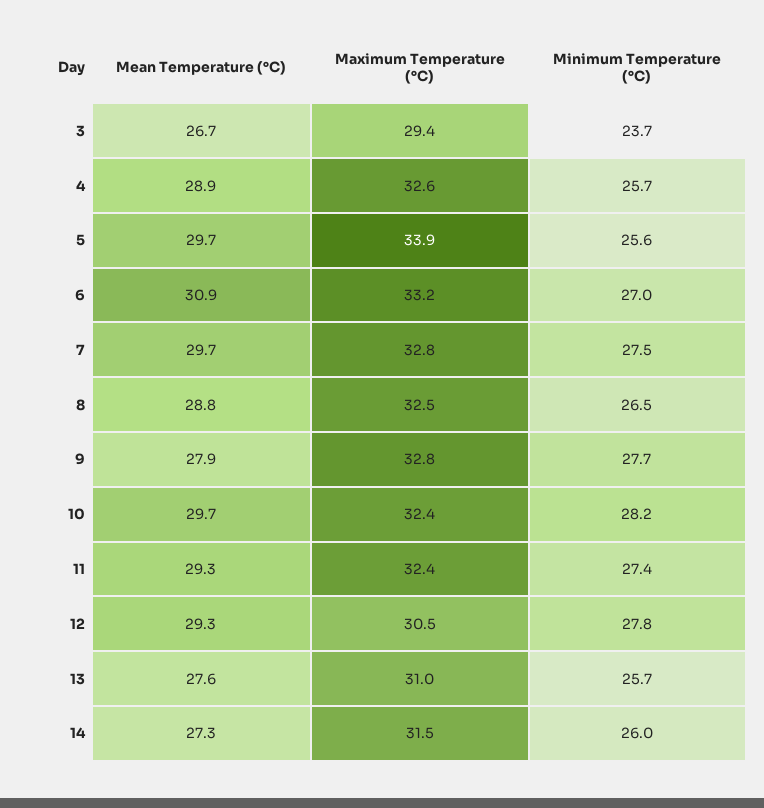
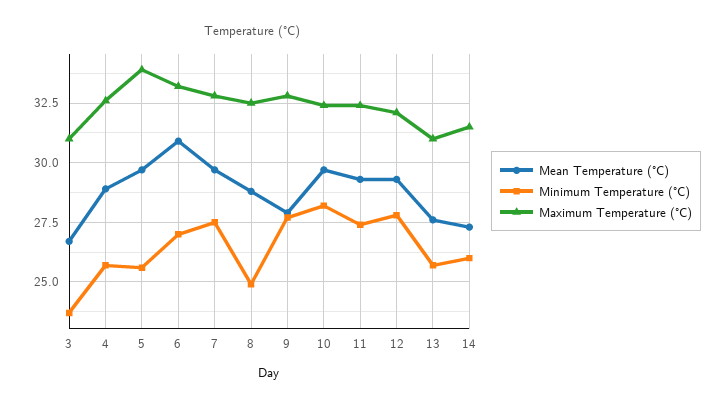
  {
    "Mean Temperature (°C)": {
      "3": 26.7,
      "4": 28.9,
      "5": 29.7,
      "6": 30.9,
      "7": 29.7,
      "8": 28.8,
      "9": 27.9,
      "10": 29.7,
      "11": 29.3,
      "12": 29.3,
      "13": 27.6,
      "14": 27.3
    },
    "Maximum Temperature (°C)": {
-     "3": 29.4,
+     "3": 31,
      "4": 32.6,
      "5": 33.9,
      "6": 33.2,
      "7": 32.8,
      "8": 32.5,
      "9": 32.8,
      "10": 32.4,
      "11": 32.4,
-     "12": 30.5,
+     "12": 32,
      "13": 31,
      "14": 31.5
    },
    "Minimum Temperature (°C)": {
      "3": 23.7,
      "4": 25.7,
      "5": 25.6,
      "6": 27,
      "7": 27.5,
-     "8": 26.5,
+     "8": 25,
      "9": 27.7,
      "10": 28.2,
      "11": 27.4,
      "12": 27.8,
      "13": 25.7,
      "14": 26
    }
  }

